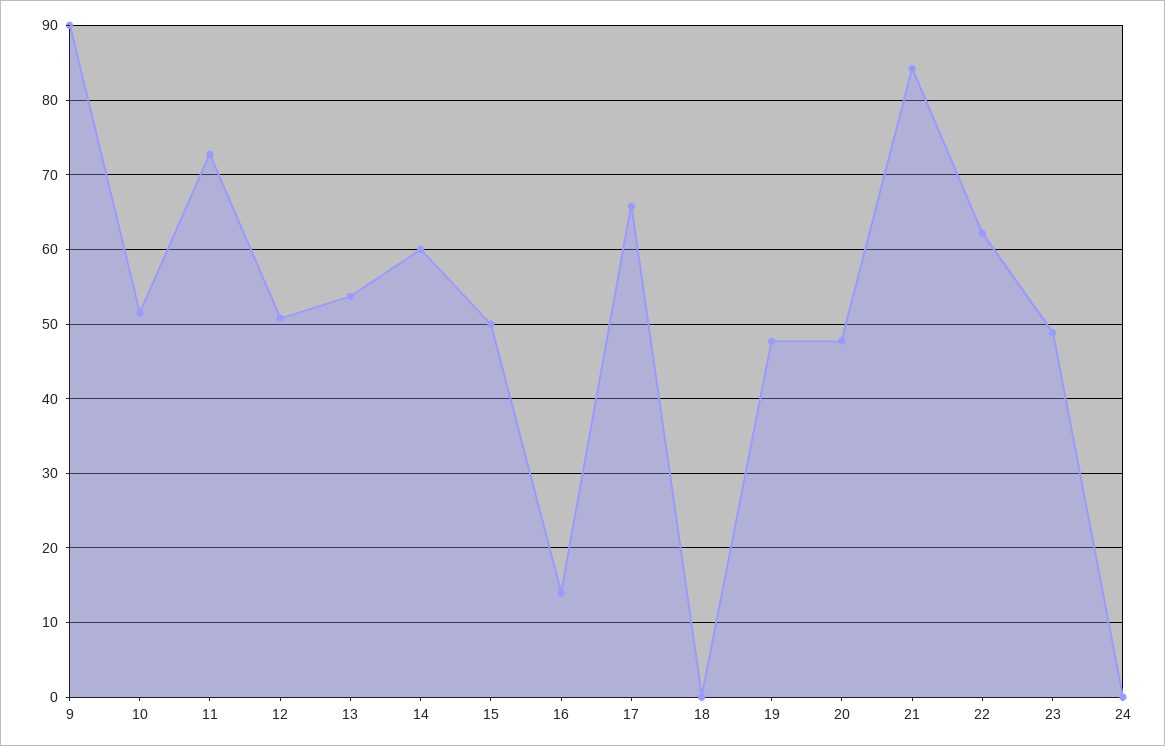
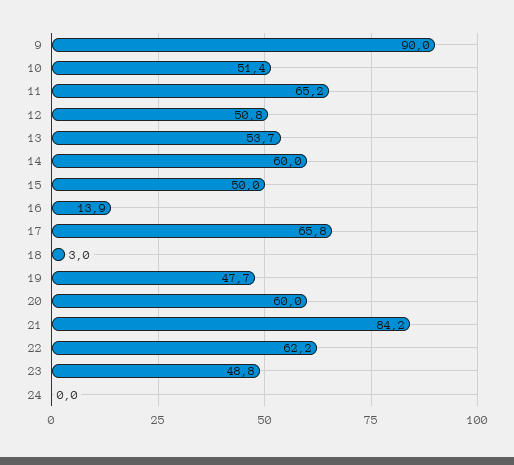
  {
    "9": 90,
    "10": 51.4,
-   "11": 73,
+   "11": 65.2,
    "12": 50.8,
    "13": 53.7,
    "14": 60,
    "15": 50,
    "16": 13.9,
    "17": 65.8,
-   "18": 0,
+   "18": 3,
    "19": 47.7,
-   "20": 48,
+   "20": 60,
    "21": 84.2,
    "22": 62.2,
    "23": 48.8,
    "24": 0
  }

